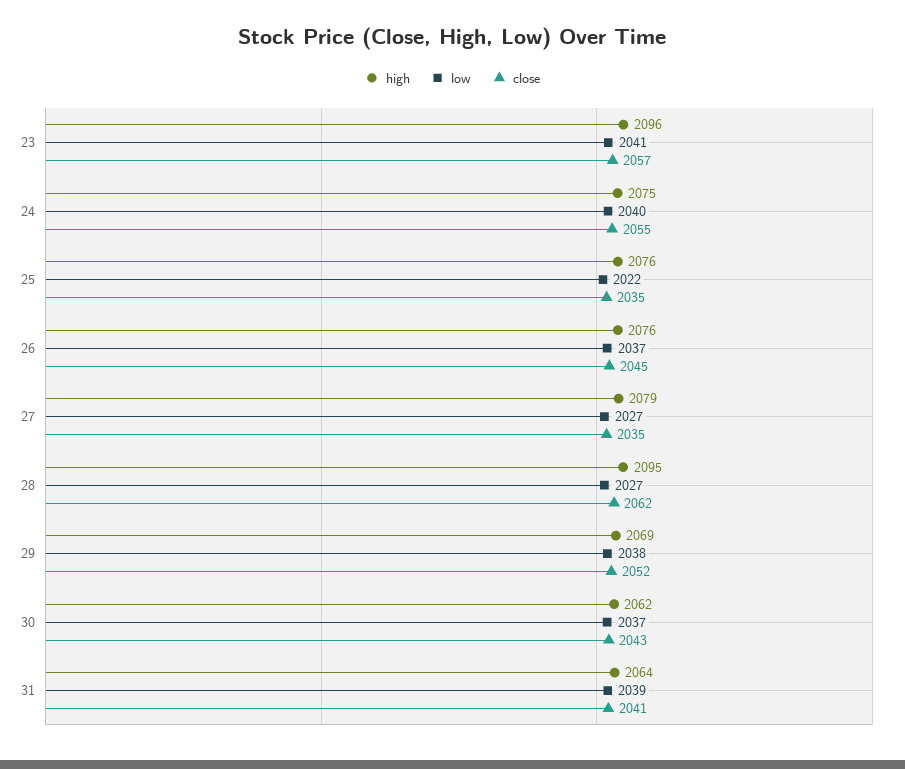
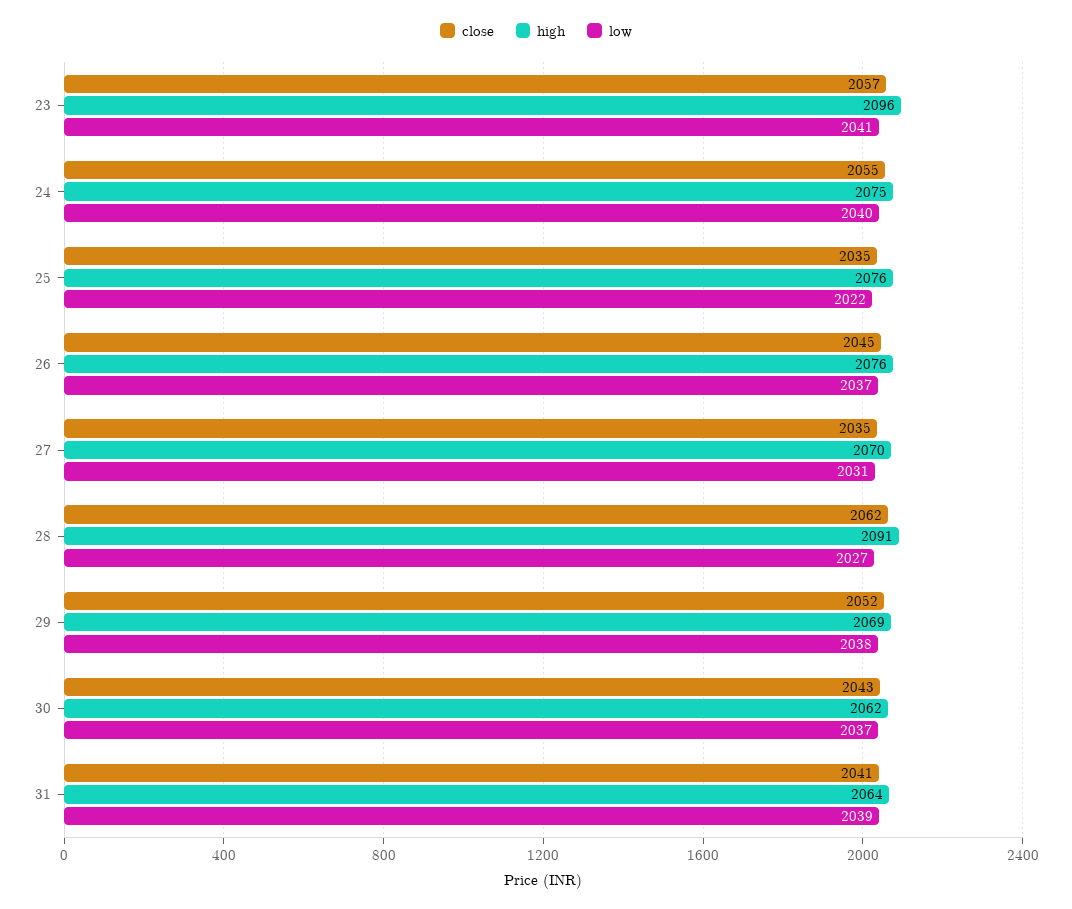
  {
    "high": {
      "23": 2096,
      "24": 2075,
      "25": 2076,
      "26": 2076,
-     "27": 2079,
+     "27": 2070,
-     "28": 2095,
+     "28": 2091,
      "29": 2069,
      "30": 2062,
      "31": 2064
    },
    "low": {
      "23": 2041,
      "24": 2040,
      "25": 2022,
      "26": 2037,
-     "27": 2027,
+     "27": 2031,
      "28": 2027,
      "29": 2038,
      "30": 2037,
      "31": 2039
    },
    "close": {
      "23": 2057,
      "24": 2055,
      "25": 2035,
      "26": 2045,
      "27": 2035,
      "28": 2062,
      "29": 2052,
      "30": 2043,
      "31": 2041
    }
  }

